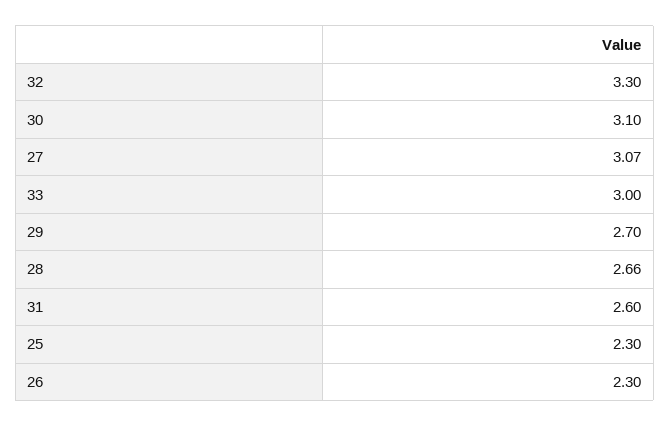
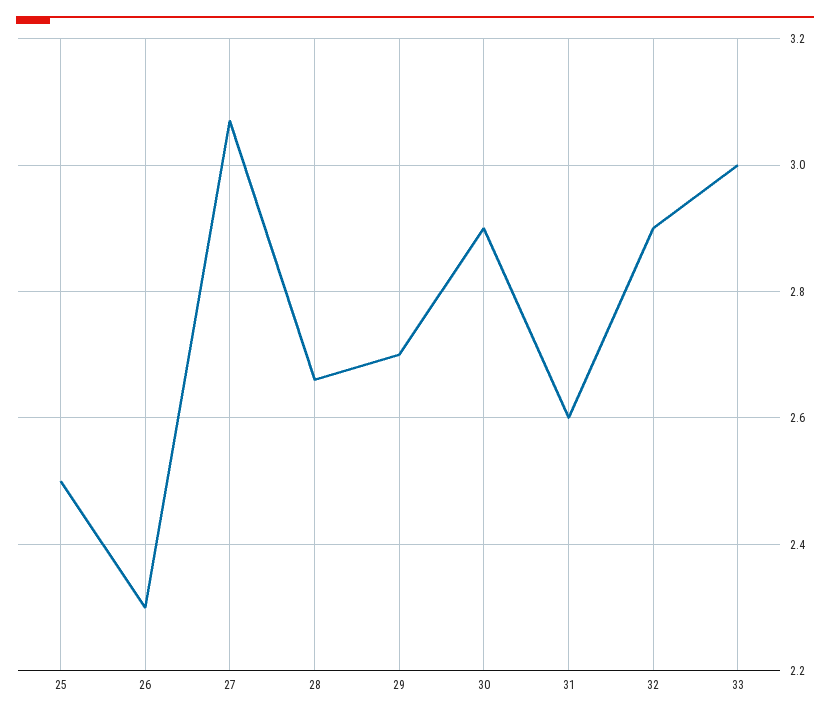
  {
-   "32": 3.3,
+   "32": 2.9,
-   "30": 3.1,
+   "30": 2.9,
    "27": 3.07,
    "33": 3,
    "29": 2.7,
    "28": 2.66,
    "31": 2.6,
-   "25": 2.3,
+   "25": 2.5,
    "26": 2.3
  }

